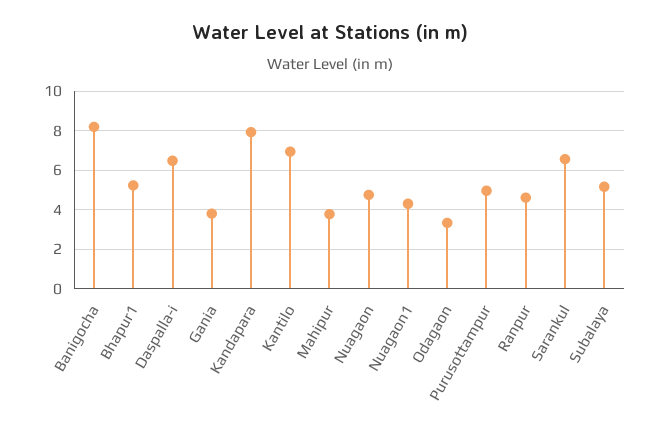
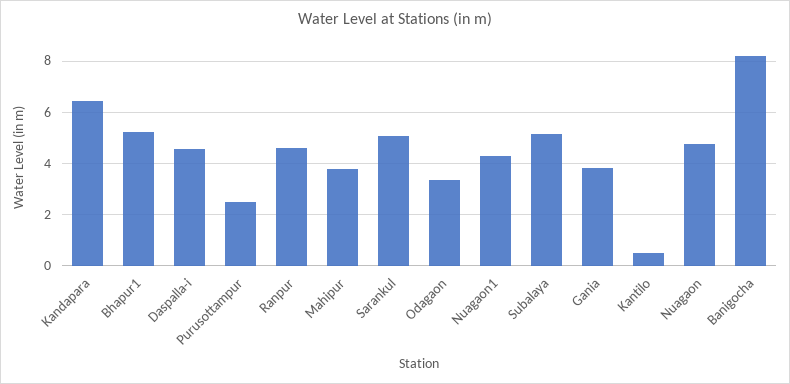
  {
    "Banigocha": 8.25,
    "Bhapur1": 5.25,
-   "Daspalla-i": 6.5,
+   "Daspalla-i": 4.5,
    "Gania": 3.75,
-   "Kandapara": 8,
+   "Kandapara": 6.5,
-   "Kantilo": 7,
+   "Kantilo": 0.5,
    "Mahipur": 3.75,
    "Nuagaon": 4.75,
    "Nuagaon1": 4.25,
    "Odagaon": 3.25,
-   "Purusottampur": 5,
+   "Purusottampur": 2.5,
    "Ranpur": 4.5,
-   "Sarankul": 6.5,
+   "Sarankul": 5,
    "Subalaya": 5.25
  }

